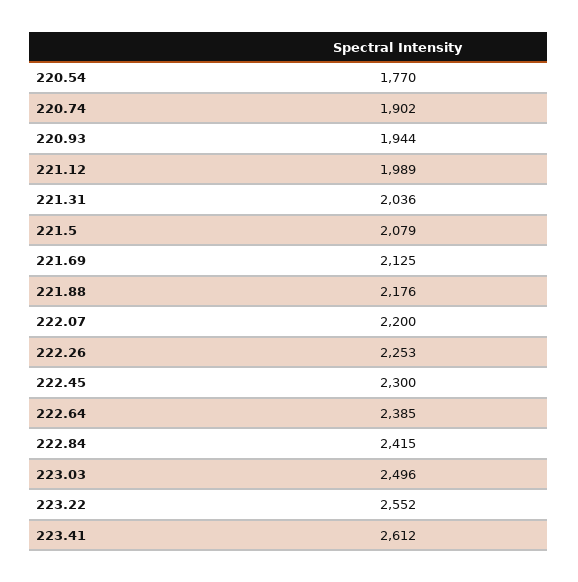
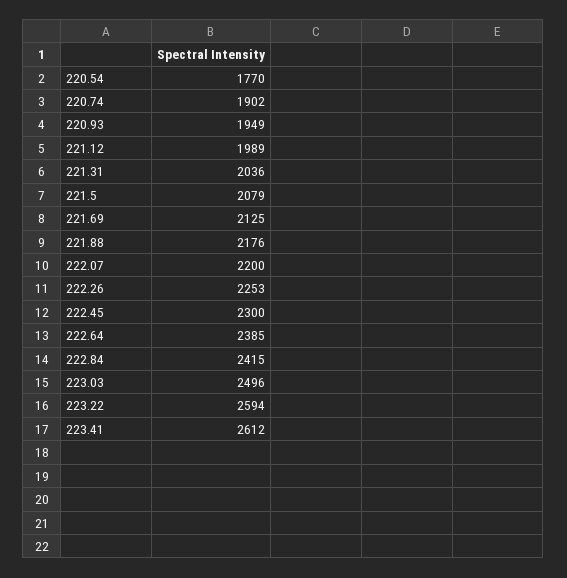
  {
    "220.54": 1770,
    "220.74": 1902,
-   "220.93": 1944,
+   "220.93": 1949,
    "221.12": 1989,
    "221.31": 2036,
    "221.5": 2079,
    "221.69": 2125,
    "221.88": 2176,
    "222.07": 2200,
    "222.26": 2253,
    "222.45": 2300,
    "222.64": 2385,
    "222.84": 2415,
    "223.03": 2496,
-   "223.22": 2552,
+   "223.22": 2594,
    "223.41": 2612
  }

